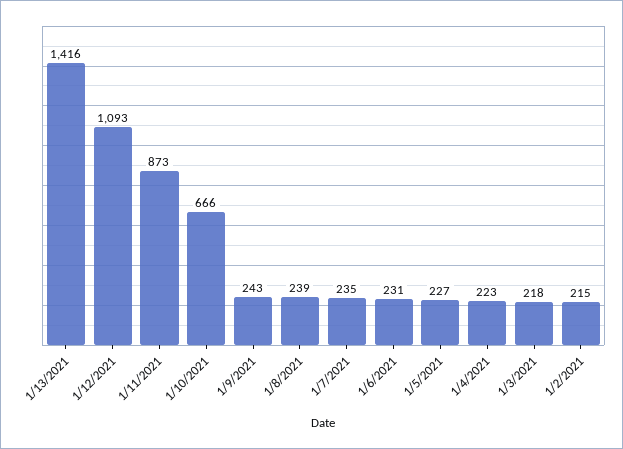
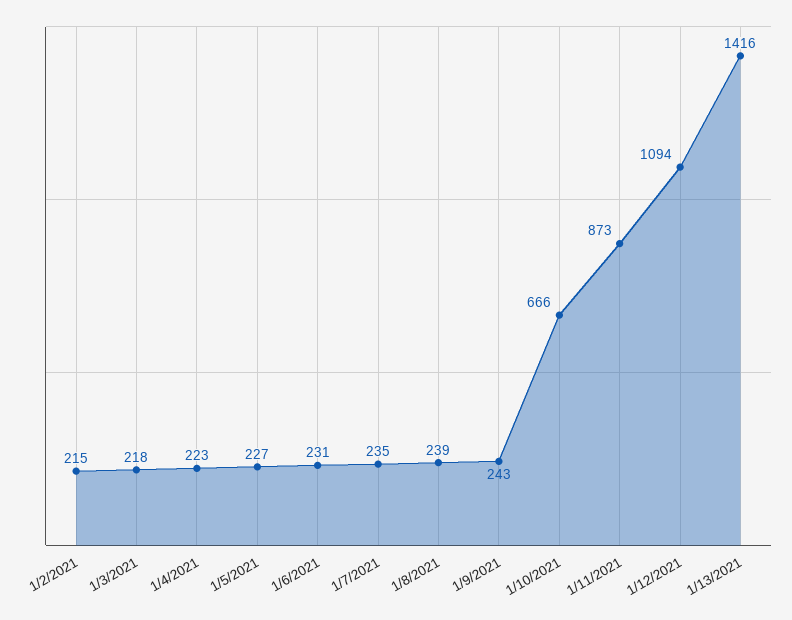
  {
    "1/13/2021": 1416,
-   "1/12/2021": 1093,
+   "1/12/2021": 1094,
    "1/11/2021": 873,
    "1/10/2021": 666,
    "1/9/2021": 243,
    "1/8/2021": 239,
    "1/7/2021": 235,
    "1/6/2021": 231,
    "1/5/2021": 227,
    "1/4/2021": 223,
    "1/3/2021": 218,
    "1/2/2021": 215
  }

